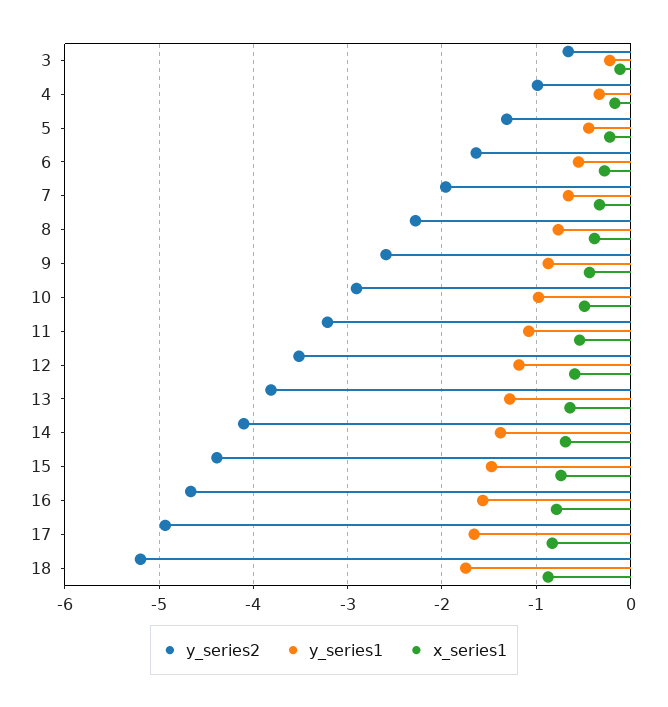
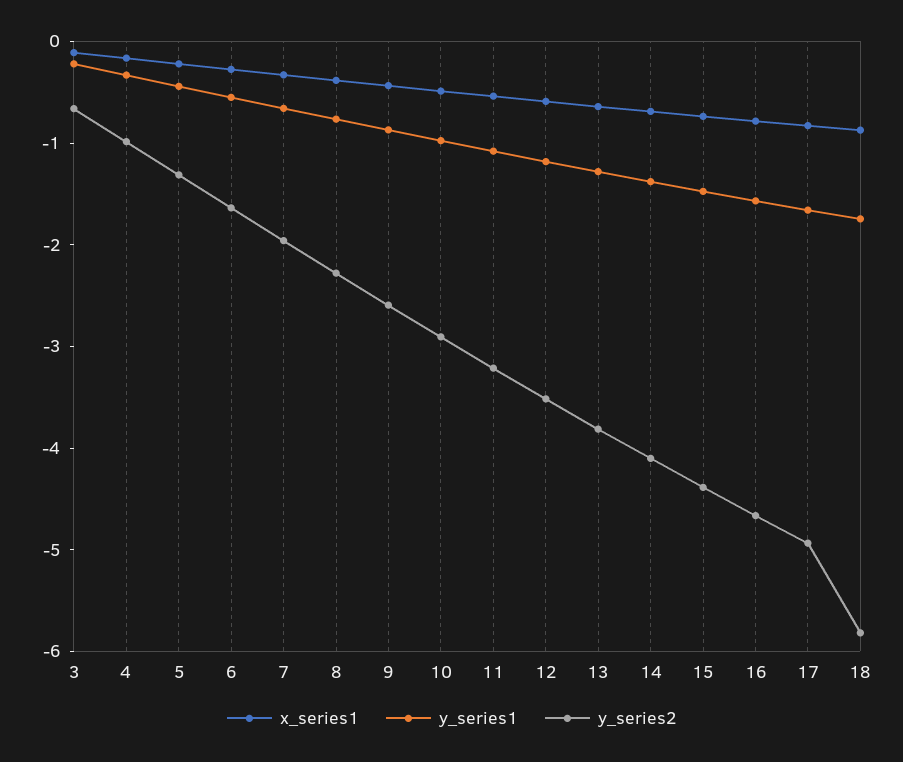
  {
    "y_series2": {
      "3": -0.7,
      "4": -1,
      "5": -1.3,
      "6": -1.6,
      "7": -2,
      "8": -2.3,
      "9": -2.6,
      "10": -2.9,
      "11": -3.2,
      "12": -3.5,
      "13": -3.8,
      "14": -4.1,
      "15": -4.4,
      "16": -4.7,
      "17": -4.9,
-     "18": -5.2
+     "18": -5.8
    },
    "y_series1": {
      "3": -0.2,
      "4": -0.3,
      "5": -0.4,
      "6": -0.6,
      "7": -0.7,
      "8": -0.8,
      "9": -0.9,
      "10": -1,
      "11": -1.1,
      "12": -1.2,
      "13": -1.3,
      "14": -1.4,
      "15": -1.5,
      "16": -1.6,
      "17": -1.7,
      "18": -1.7
    },
    "x_series1": {
      "3": -0.1,
      "4": -0.2,
      "5": -0.2,
      "6": -0.3,
      "7": -0.3,
      "8": -0.4,
      "9": -0.4,
      "10": -0.5,
      "11": -0.5,
      "12": -0.6,
      "13": -0.6,
      "14": -0.7,
      "15": -0.7,
      "16": -0.8,
      "17": -0.8,
      "18": -0.9
    }
  }

